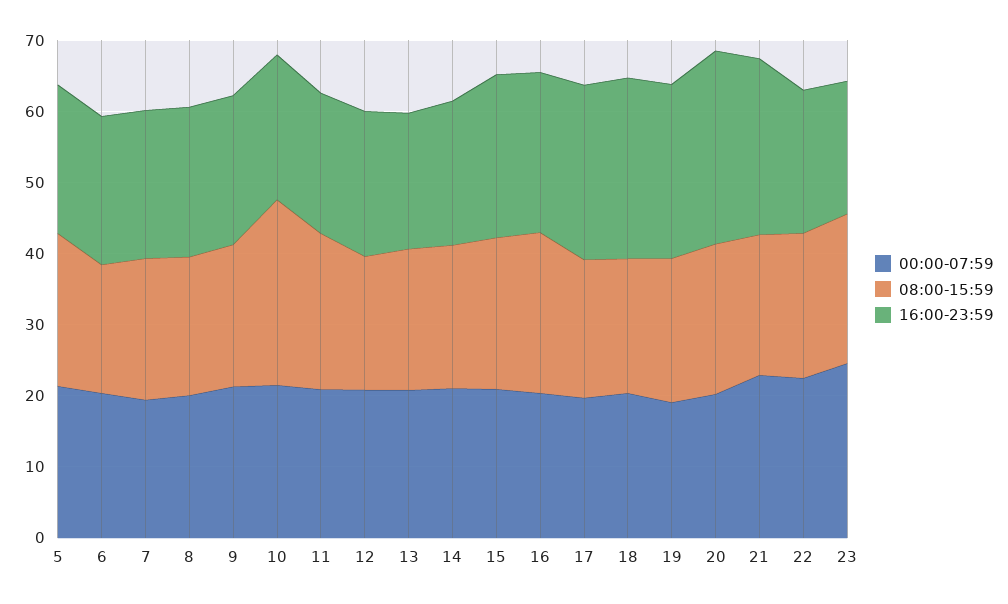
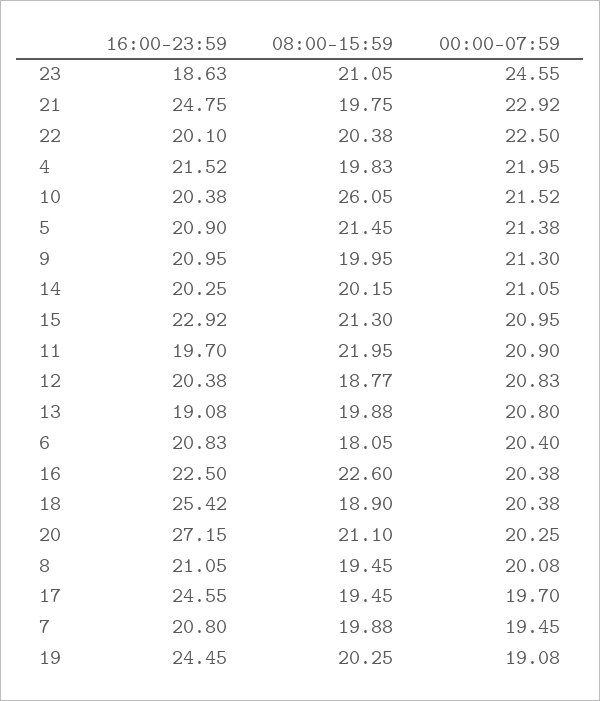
  {
    "00:00-07:59": {
      "5": 21.38,
      "6": 20.4,
      "7": 19.45,
      "8": 20.08,
      "9": 21.3,
      "10": 21.52,
      "11": 20.9,
      "12": 20.83,
      "13": 20.8,
      "14": 21.05,
      "15": 20.95,
      "16": 20.38,
      "17": 19.7,
      "18": 20.38,
      "19": 19.08,
      "20": 20.25,
      "21": 22.92,
      "22": 22.5,
-     "23": 24.55
+     "23": 24.55,
+     "4": 21.95
    },
    "08:00-15:59": {
      "5": 21.45,
      "6": 18.05,
      "7": 19.88,
      "8": 19.45,
      "9": 19.95,
      "10": 26.05,
      "11": 21.95,
      "12": 18.77,
      "13": 19.88,
      "14": 20.15,
      "15": 21.3,
      "16": 22.6,
      "17": 19.45,
      "18": 18.9,
      "19": 20.25,
      "20": 21.1,
      "21": 19.75,
      "22": 20.38,
-     "23": 21.05
+     "23": 21.05,
+     "4": 19.83
    },
    "16:00-23:59": {
      "5": 20.9,
      "6": 20.83,
      "7": 20.8,
      "8": 21.05,
      "9": 20.95,
      "10": 20.38,
      "11": 19.7,
      "12": 20.38,
      "13": 19.08,
      "14": 20.25,
      "15": 22.92,
      "16": 22.5,
      "17": 24.55,
      "18": 25.42,
      "19": 24.45,
      "20": 27.15,
      "21": 24.75,
      "22": 20.1,
-     "23": 18.63
+     "23": 18.63,
+     "4": 21.52
    }
  }

